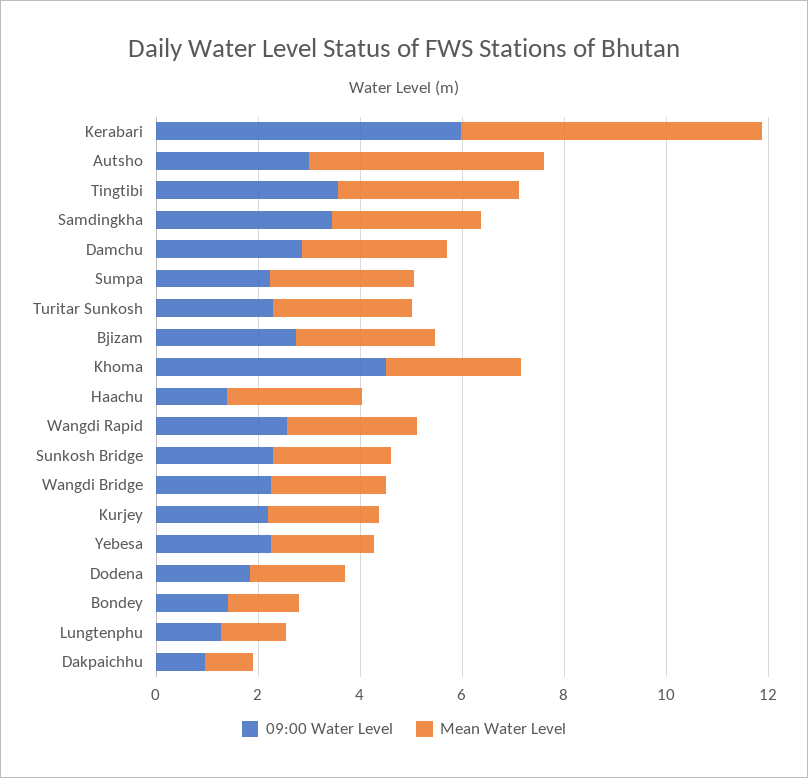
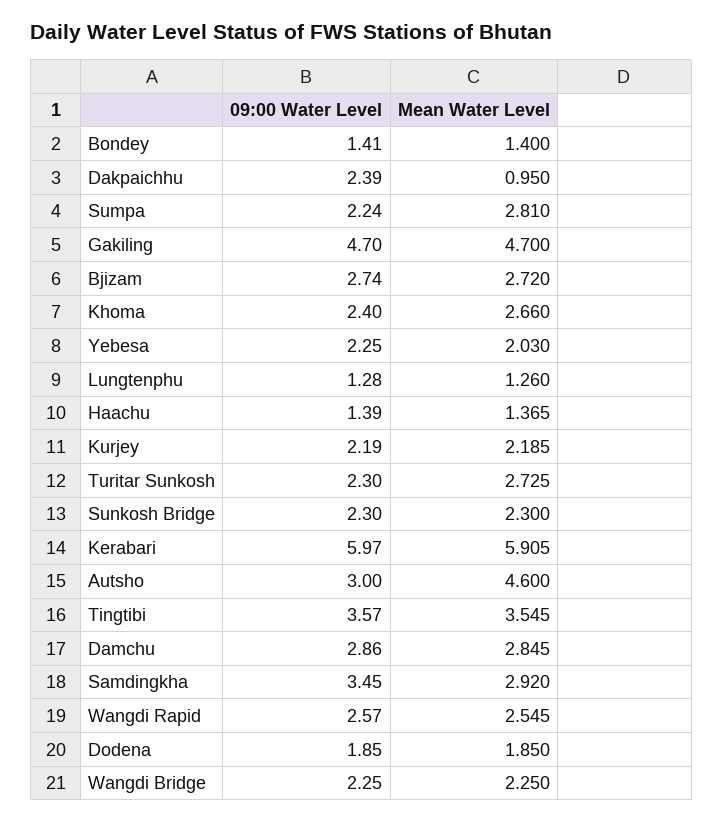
  {
    "09:00 Water Level": {
      "Kerabari": 5.97,
      "Autsho": 3,
      "Tingtibi": 3.57,
      "Samdingkha": 3.45,
      "Damchu": 2.86,
      "Sumpa": 2.24,
      "Turitar Sunkosh": 2.3,
      "Bjizam": 2.74,
-     "Khoma": 4.5,
+     "Khoma": 2.4,
      "Haachu": 1.39,
      "Wangdi Rapid": 2.57,
      "Sunkosh Bridge": 2.3,
      "Wangdi Bridge": 2.25,
      "Kurjey": 2.19,
      "Yebesa": 2.25,
      "Dodena": 1.85,
      "Bondey": 1.41,
      "Lungtenphu": 1.28,
-     "Dakpaichhu": 1
+     "Dakpaichhu": 2.39,
+     "Gakiling": 4.7
    },
    "Mean Water Level": {
      "Kerabari": 5.905,
      "Autsho": 4.6,
      "Tingtibi": 3.545,
      "Samdingkha": 2.92,
      "Damchu": 2.845,
      "Sumpa": 2.81,
      "Turitar Sunkosh": 2.725,
      "Bjizam": 2.72,
      "Khoma": 2.66,
-     "Haachu": 2.5,
+     "Haachu": 1.365,
      "Wangdi Rapid": 2.545,
      "Sunkosh Bridge": 2.3,
      "Wangdi Bridge": 2.25,
      "Kurjey": 2.185,
      "Yebesa": 2.03,
      "Dodena": 1.85,
      "Bondey": 1.4,
      "Lungtenphu": 1.26,
-     "Dakpaichhu": 0.95
+     "Dakpaichhu": 0.95,
+     "Gakiling": 4.7
    }
  }

